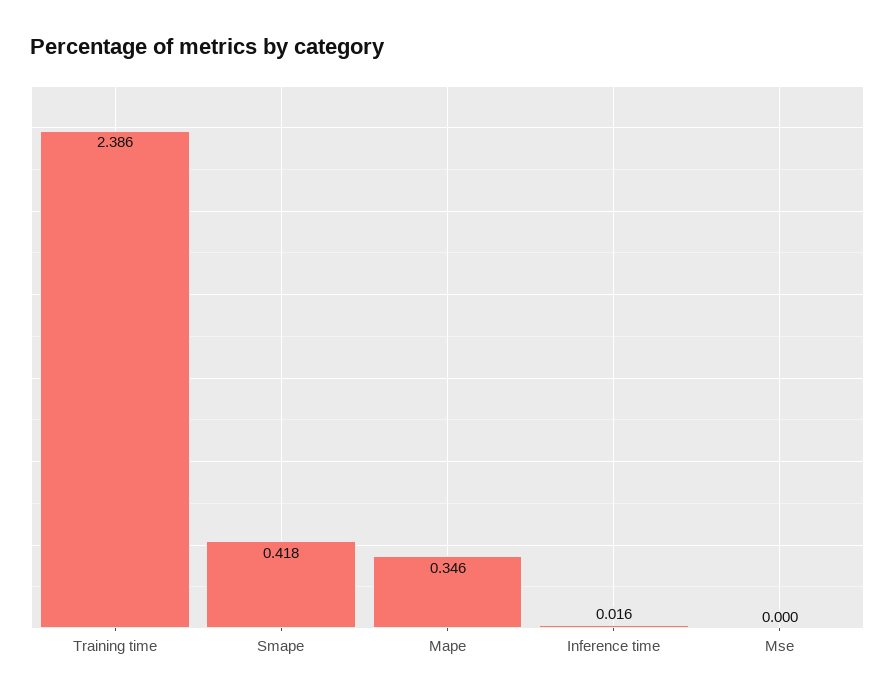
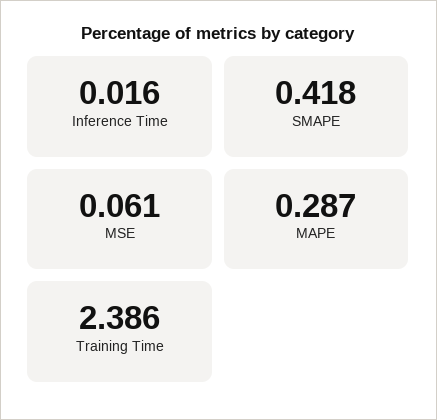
  {
    "Training time": 2.386,
    "Smape": 0.418,
-   "Mape": 0.346,
+   "Mape": 0.287,
    "Inference time": 0.016,
-   "Mse": 0
+   "Mse": 0.061
  }

